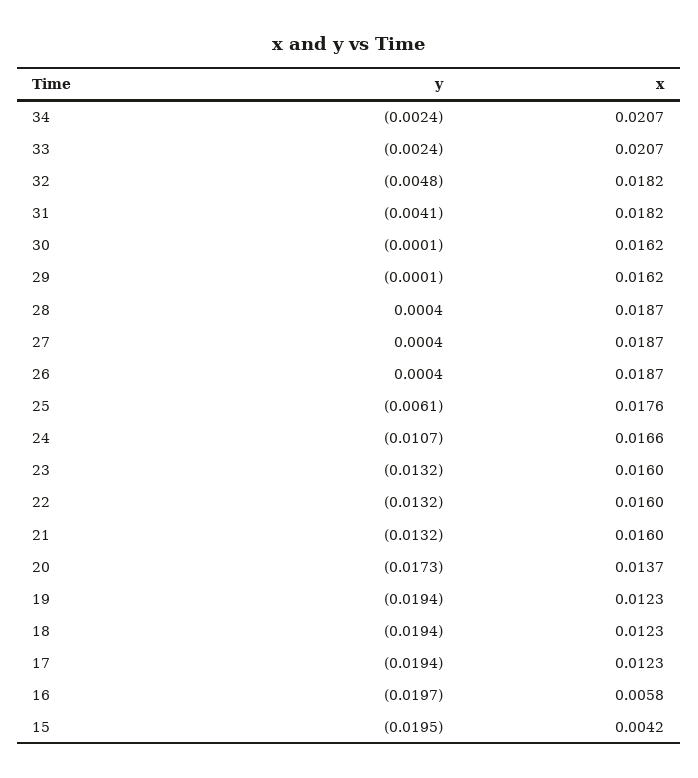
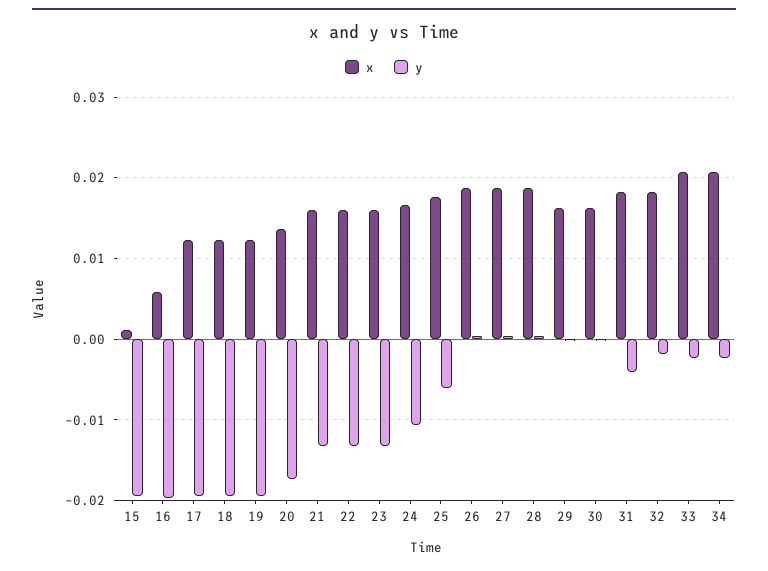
  {
    "y": {
      "34": -0.0024,
      "33": -0.0024,
-     "32": -0.0048,
+     "32": -0.002,
      "31": -0.0041,
      "30": -0.0001,
      "29": -0.0001,
      "28": 0.0004,
      "27": 0.0004,
      "26": 0.0004,
      "25": -0.0061,
      "24": -0.0107,
      "23": -0.0132,
      "22": -0.0132,
      "21": -0.0132,
      "20": -0.0173,
      "19": -0.0194,
      "18": -0.0194,
      "17": -0.0194,
      "16": -0.0197,
      "15": -0.0195
    },
    "x": {
      "34": 0.0207,
      "33": 0.0207,
      "32": 0.0182,
      "31": 0.0182,
      "30": 0.0162,
      "29": 0.0162,
      "28": 0.0187,
      "27": 0.0187,
      "26": 0.0187,
      "25": 0.0176,
      "24": 0.0166,
      "23": 0.016,
      "22": 0.016,
      "21": 0.016,
      "20": 0.0137,
      "19": 0.0123,
      "18": 0.0123,
      "17": 0.0123,
      "16": 0.0058,
-     "15": 0.0042
+     "15": 0.001
    }
  }

